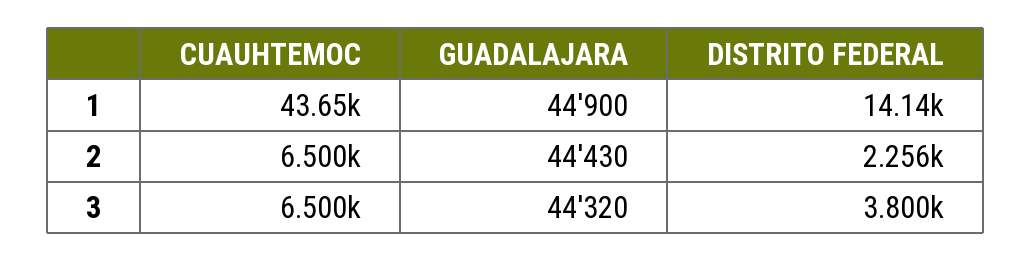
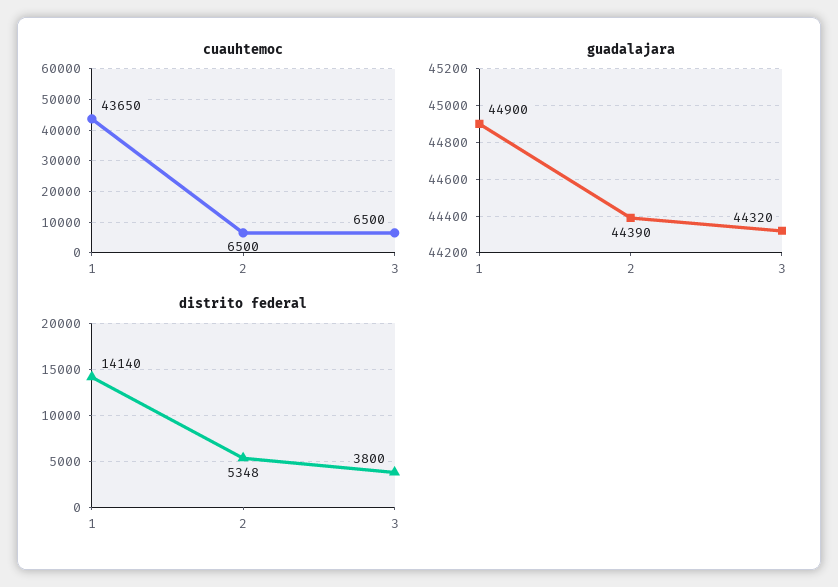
  {
    "CUAUHTEMOC": {
      "1": 43650,
      "2": 6500,
      "3": 6500
    },
    "GUADALAJARA": {
      "1": 44900,
-     "2": 44430,
+     "2": 44390,
      "3": 44320
    },
    "DISTRITO FEDERAL": {
      "1": 14140,
-     "2": 2256,
+     "2": 5348,
      "3": 3800
    }
  }

